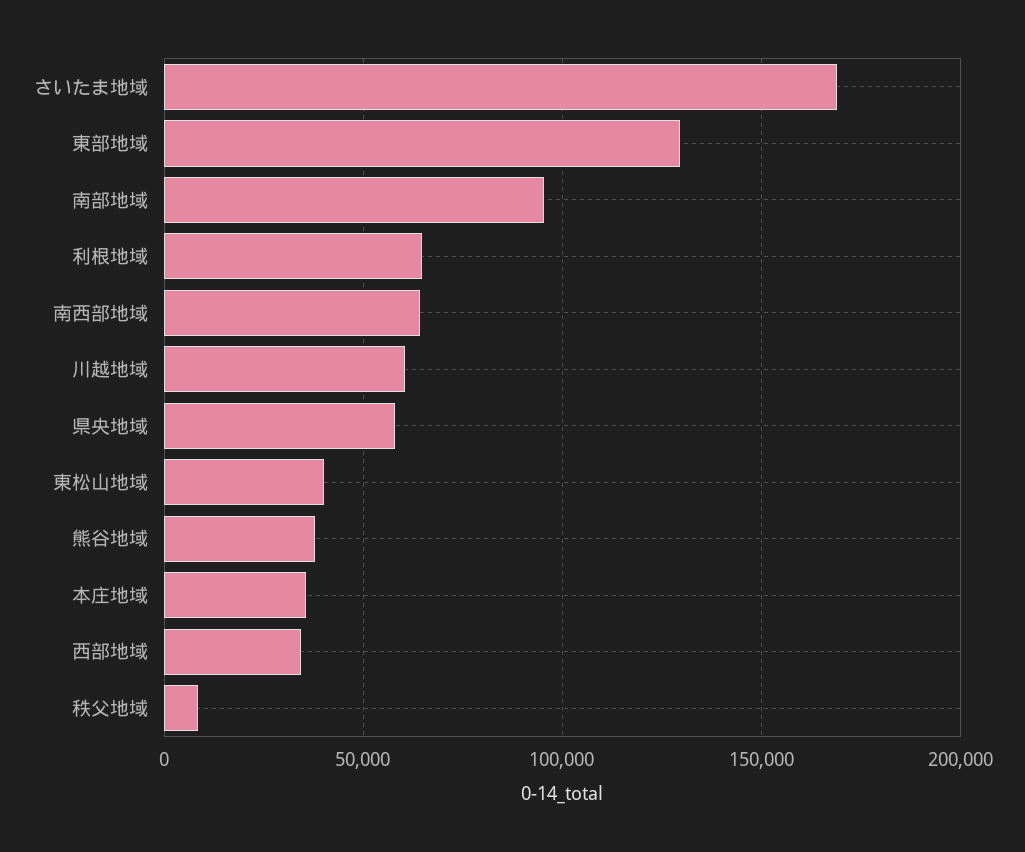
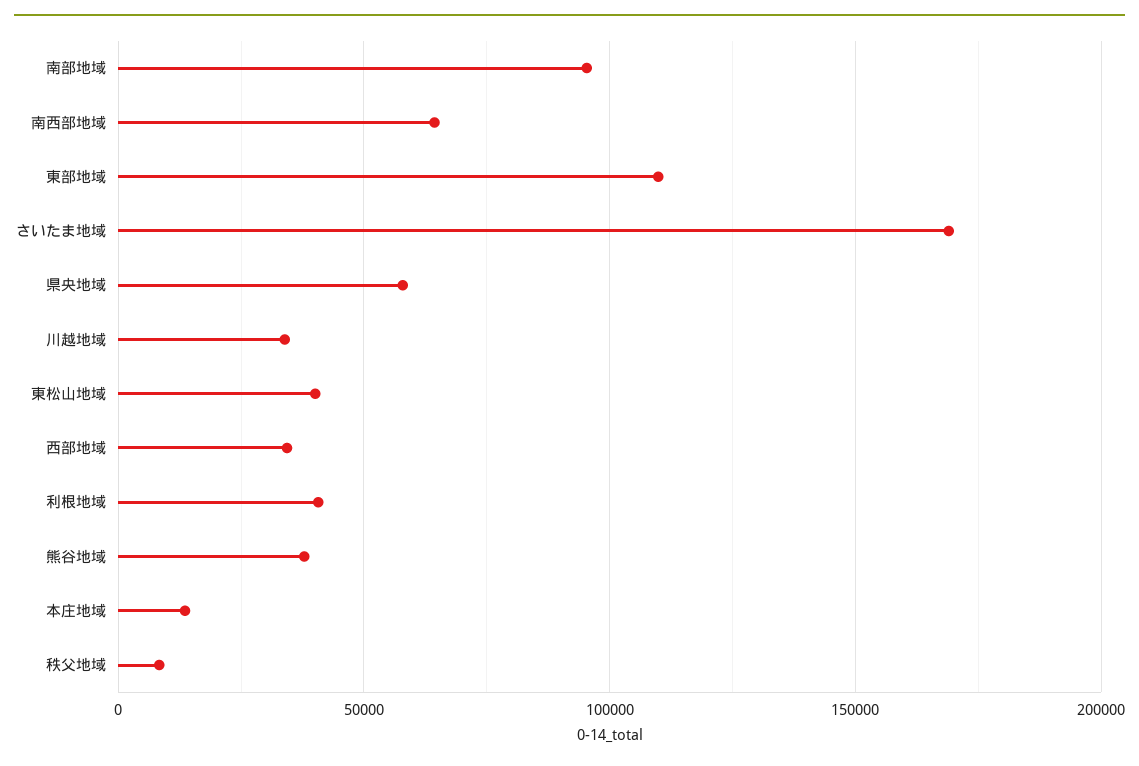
  {
    "さいたま地域": 170000,
-   "東部地域": 130000,
+   "東部地域": 110000,
    "南部地域": 95000,
-   "利根地域": 65000,
+   "利根地域": 40000,
    "南西部地域": 65000,
-   "川越地域": 60000,
+   "川越地域": 35000,
    "県央地域": 60000,
    "東松山地域": 40000,
    "熊谷地域": 40000,
-   "本庄地域": 35000,
+   "本庄地域": 15000,
    "西部地域": 35000,
    "秩父地域": 10000
  }

